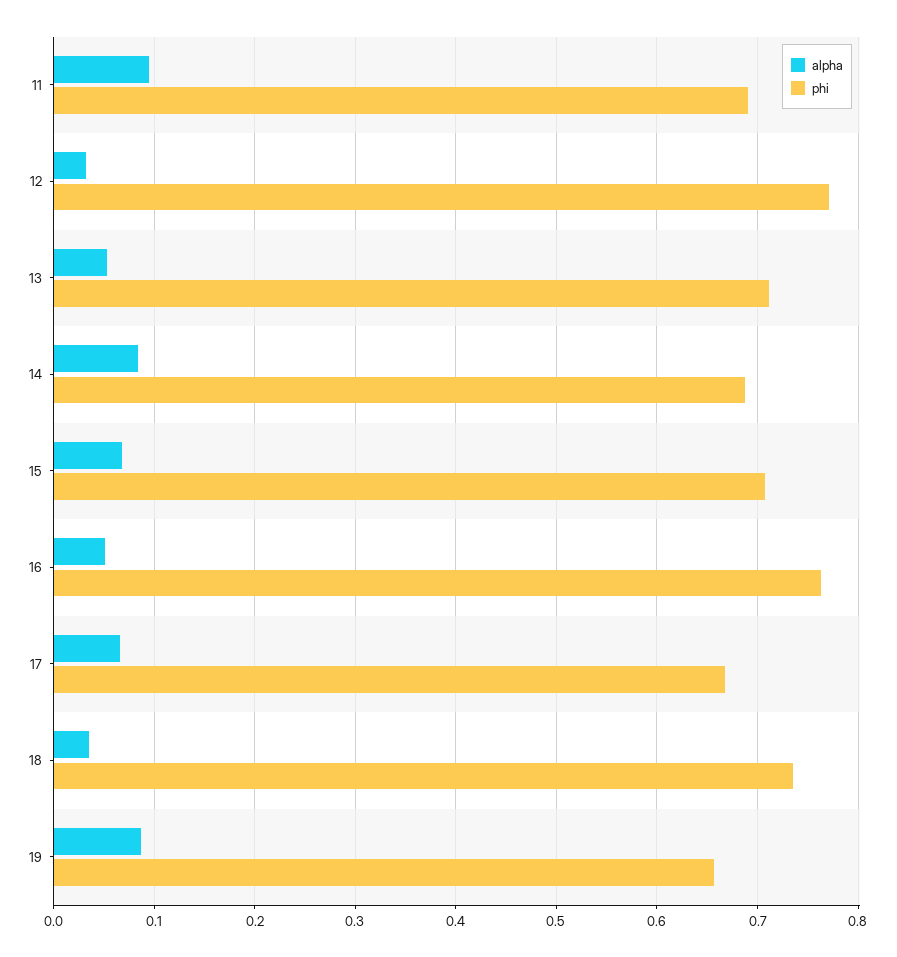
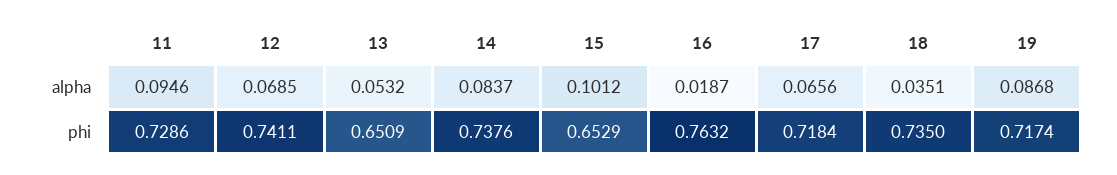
  {
    "alpha": {
      "11": 0.0946,
-     "12": 0.03,
+     "12": 0.0685,
      "13": 0.0532,
      "14": 0.0837,
-     "15": 0.07,
+     "15": 0.1012,
-     "16": 0.05,
+     "16": 0.0187,
      "17": 0.0656,
      "18": 0.0351,
      "19": 0.0868
    },
    "phi": {
-     "11": 0.69,
+     "11": 0.7286,
-     "12": 0.77,
+     "12": 0.7411,
-     "13": 0.71,
+     "13": 0.6509,
-     "14": 0.69,
+     "14": 0.7376,
-     "15": 0.71,
+     "15": 0.6529,
      "16": 0.7632,
-     "17": 0.67,
+     "17": 0.7184,
      "18": 0.735,
-     "19": 0.66
+     "19": 0.7174
    }
  }

